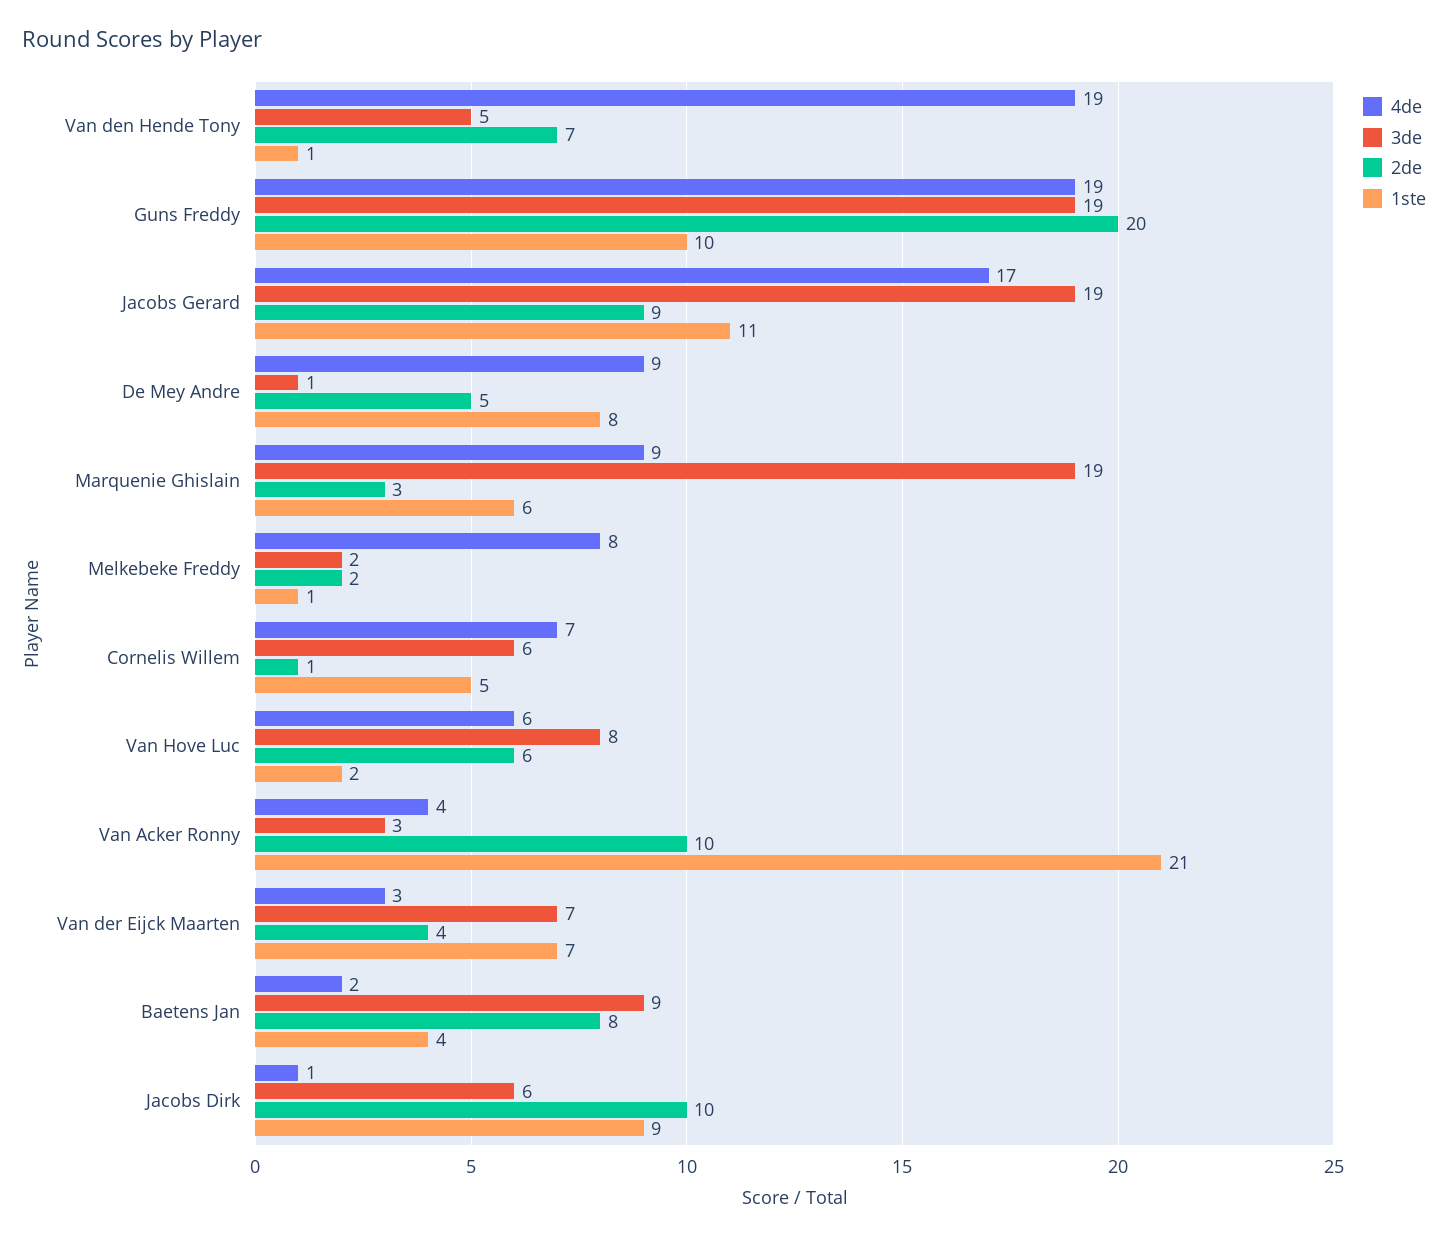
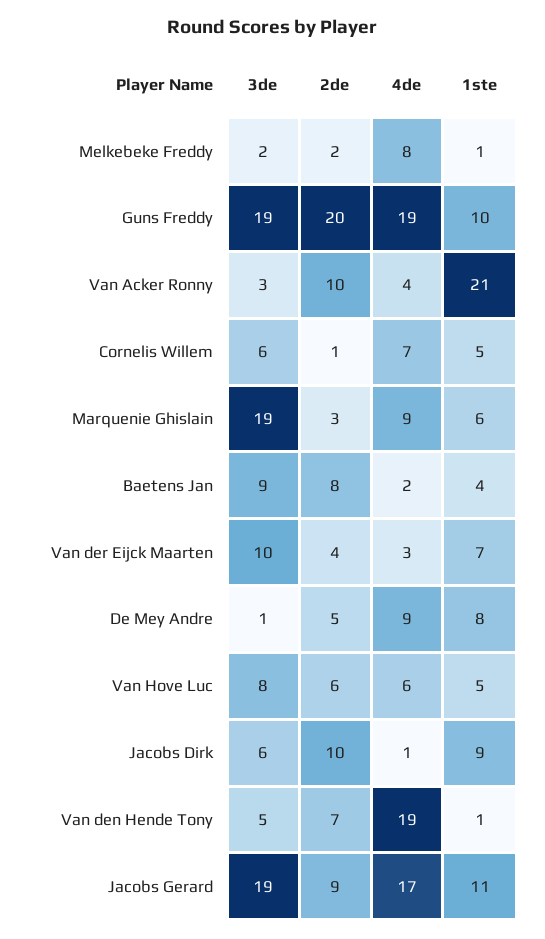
  {
    "4de": {
      "Van den Hende Tony": 19,
      "Guns Freddy": 19,
      "Jacobs Gerard": 17,
      "De Mey Andre": 9,
      "Marquenie Ghislain": 9,
      "Melkebeke Freddy": 8,
      "Cornelis Willem": 7,
      "Van Hove Luc": 6,
      "Van Acker Ronny": 4,
      "Van der Eijck Maarten": 3,
      "Baetens Jan": 2,
      "Jacobs Dirk": 1
    },
    "3de": {
      "Van den Hende Tony": 5,
      "Guns Freddy": 19,
      "Jacobs Gerard": 19,
      "De Mey Andre": 1,
      "Marquenie Ghislain": 19,
      "Melkebeke Freddy": 2,
      "Cornelis Willem": 6,
      "Van Hove Luc": 8,
      "Van Acker Ronny": 3,
-     "Van der Eijck Maarten": 7,
+     "Van der Eijck Maarten": 10,
      "Baetens Jan": 9,
      "Jacobs Dirk": 6
    },
    "2de": {
      "Van den Hende Tony": 7,
      "Guns Freddy": 20,
      "Jacobs Gerard": 9,
      "De Mey Andre": 5,
      "Marquenie Ghislain": 3,
      "Melkebeke Freddy": 2,
      "Cornelis Willem": 1,
      "Van Hove Luc": 6,
      "Van Acker Ronny": 10,
      "Van der Eijck Maarten": 4,
      "Baetens Jan": 8,
      "Jacobs Dirk": 10
    },
    "1ste": {
      "Van den Hende Tony": 1,
      "Guns Freddy": 10,
      "Jacobs Gerard": 11,
      "De Mey Andre": 8,
      "Marquenie Ghislain": 6,
      "Melkebeke Freddy": 1,
      "Cornelis Willem": 5,
-     "Van Hove Luc": 2,
+     "Van Hove Luc": 5,
      "Van Acker Ronny": 21,
      "Van der Eijck Maarten": 7,
      "Baetens Jan": 4,
      "Jacobs Dirk": 9
    }
  }

